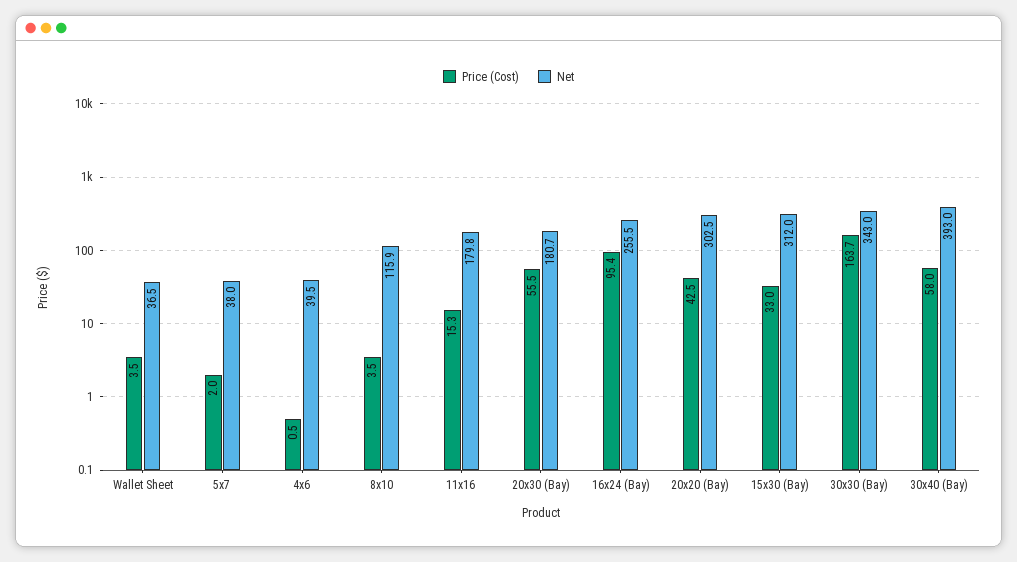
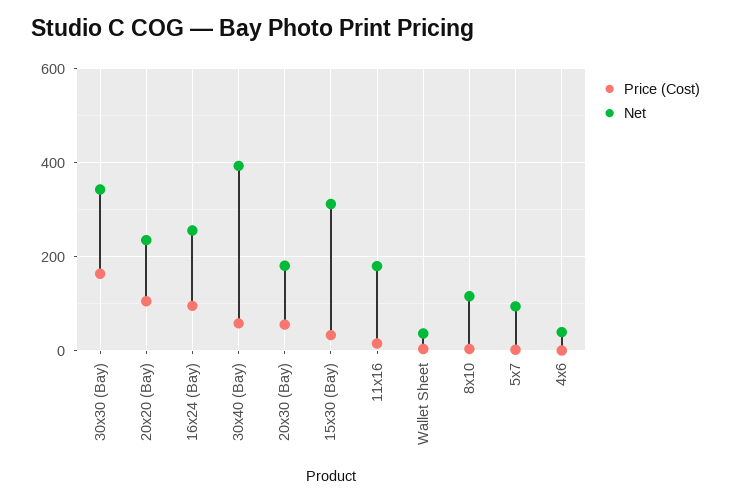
  {
    "Price (Cost)": {
      "Wallet Sheet": 3.5,
      "5x7": 2,
      "4x6": 0.5,
      "8x10": 3.5,
      "11x16": 15.3,
      "20x30 (Bay)": 55.5,
      "16x24 (Bay)": 95.4,
-     "20x20 (Bay)": 42.5,
+     "20x20 (Bay)": 100,
      "15x30 (Bay)": 33,
      "30x30 (Bay)": 163.7,
      "30x40 (Bay)": 58
    },
    "Net": {
      "Wallet Sheet": 36.5,
-     "5x7": 38,
+     "5x7": 100,
      "4x6": 39.5,
      "8x10": 115.9,
      "11x16": 179.8,
      "20x30 (Bay)": 180.7,
      "16x24 (Bay)": 255.5,
-     "20x20 (Bay)": 302.5,
+     "20x20 (Bay)": 240,
      "15x30 (Bay)": 312,
      "30x30 (Bay)": 343,
      "30x40 (Bay)": 393
    }
  }

